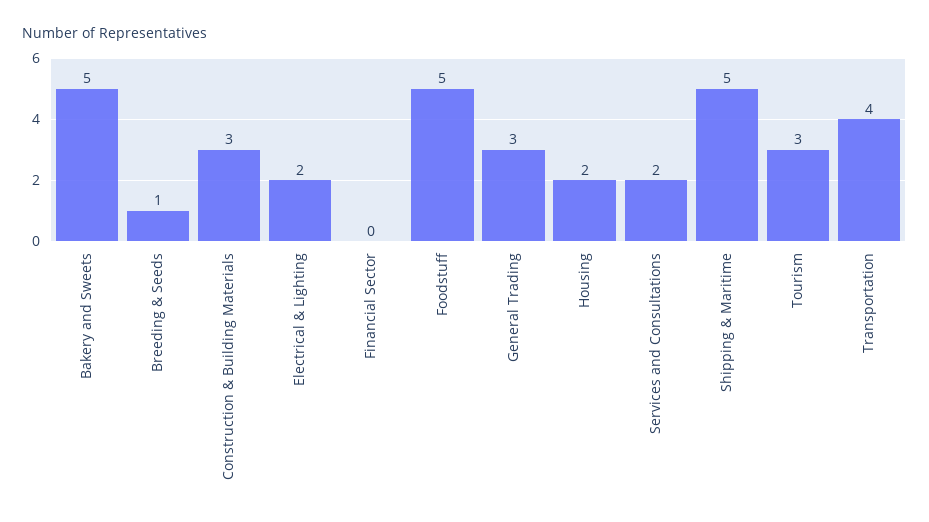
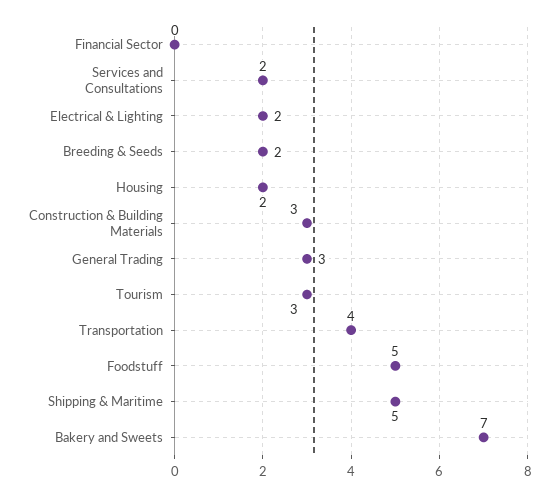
  {
-   "Bakery and Sweets": 5,
+   "Bakery and Sweets": 7,
-   "Breeding & Seeds": 1,
+   "Breeding & Seeds": 2,
    "Construction & Building Materials": 3,
    "Electrical & Lighting": 2,
    "Financial Sector": 0,
    "Foodstuff": 5,
    "General Trading": 3,
    "Housing": 2,
    "Services and Consultations": 2,
    "Shipping & Maritime": 5,
    "Tourism": 3,
    "Transportation": 4
  }

